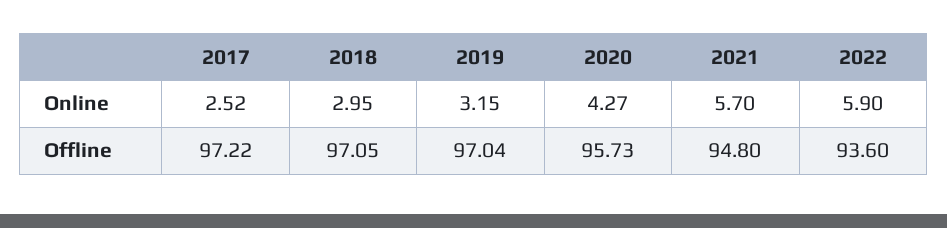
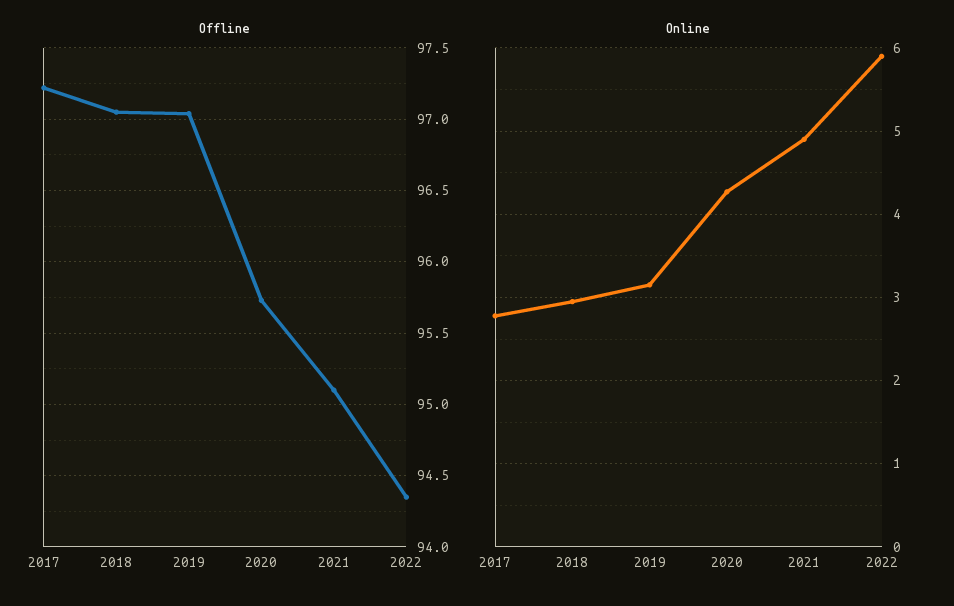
  {
    "Online": {
-     "2017": 2.52,
+     "2017": 2.8,
      "2018": 2.95,
      "2019": 3.15,
      "2020": 4.27,
-     "2021": 5.7,
+     "2021": 4.9,
      "2022": 5.9
    },
    "Offline": {
      "2017": 97.22,
      "2018": 97.05,
      "2019": 97.04,
      "2020": 95.73,
-     "2021": 94.8,
+     "2021": 95.1,
-     "2022": 93.6
+     "2022": 94.35
    }
  }

